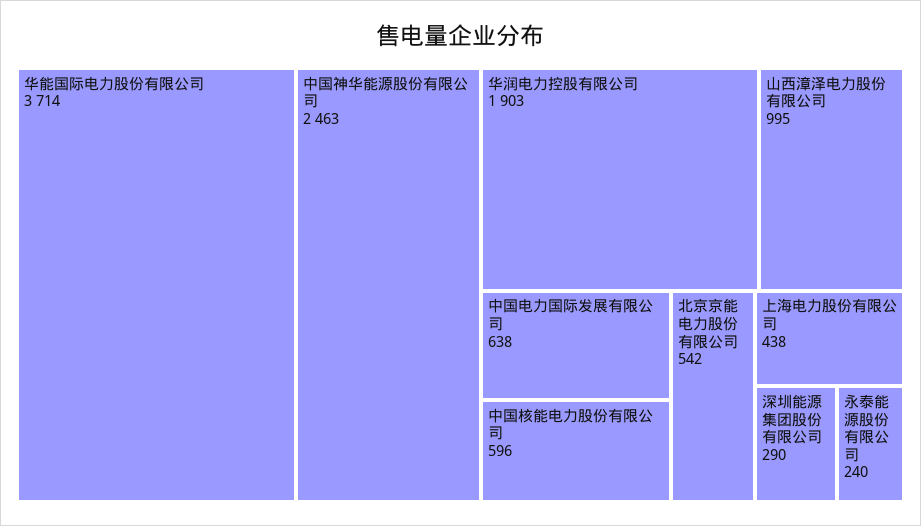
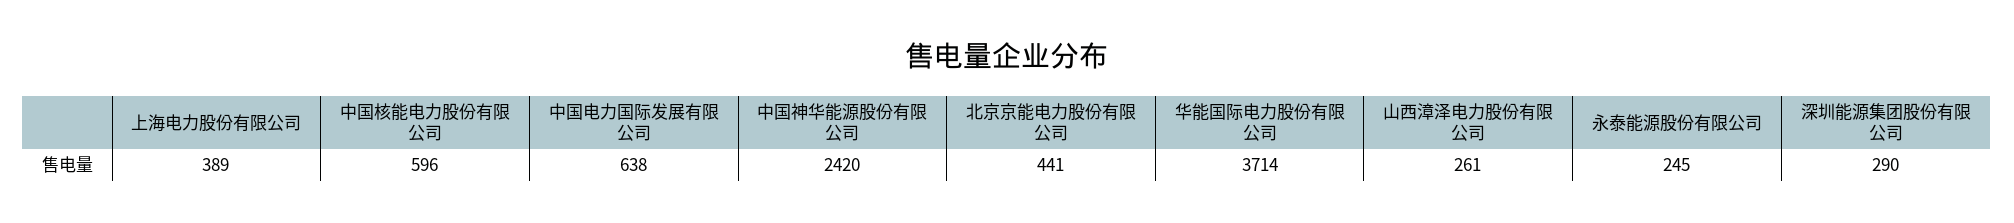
  {
    "华能国际电力股份有限公司": 3714,
-   "中国神华能源股份有限公司": 2463,
+   "中国神华能源股份有限公司": 2420,
-   "华润电力控股有限公司": 1903,
-   "山西漳泽电力股份有限公司": 995,
+   "山西漳泽电力股份有限公司": 261,
    "中国电力国际发展有限公司": 638,
    "中国核能电力股份有限公司": 596,
-   "北京京能电力股份有限公司": 542,
+   "北京京能电力股份有限公司": 441,
-   "上海电力股份有限公司": 438,
+   "上海电力股份有限公司": 389,
    "深圳能源集团股份有限公司": 290,
-   "永泰能源股份有限公司": 240
+   "永泰能源股份有限公司": 245
  }

